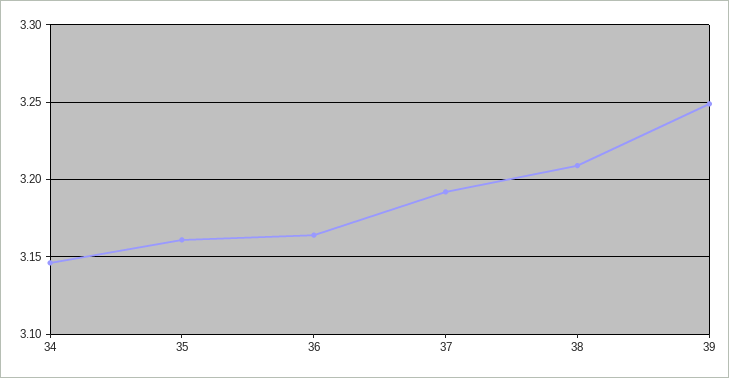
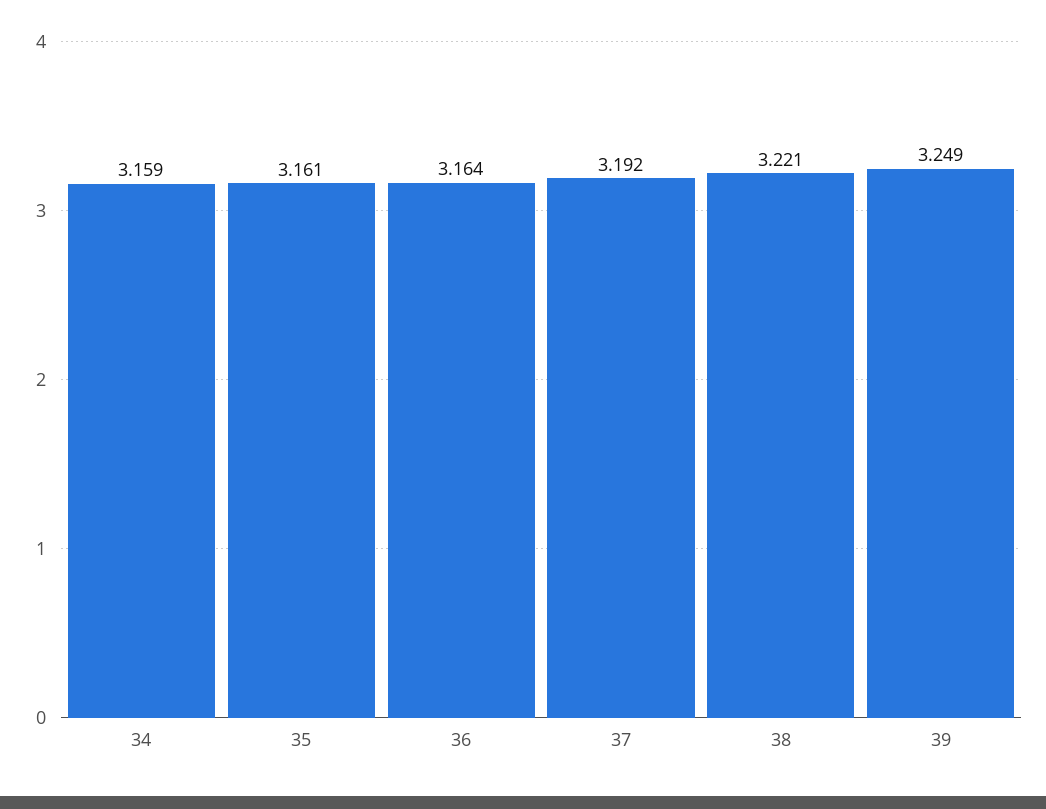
  {
-   "34": 3.145,
+   "34": 3.159,
    "35": 3.161,
    "36": 3.164,
    "37": 3.192,
-   "38": 3.21,
+   "38": 3.221,
    "39": 3.249
  }

